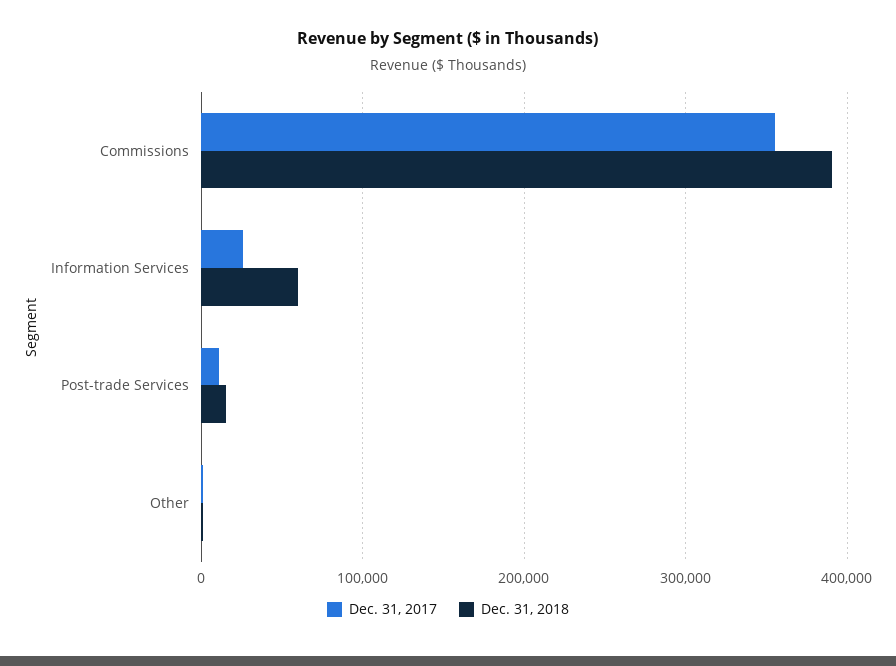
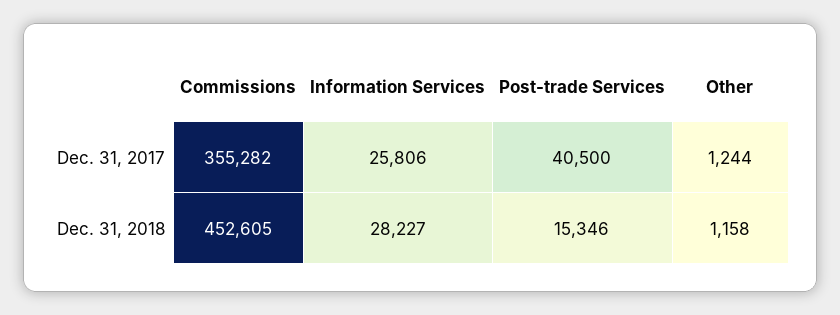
  {
    "Dec. 31, 2017": {
      "Commissions": 355282,
      "Information Services": 25806,
-     "Post-trade Services": 10000,
+     "Post-trade Services": 40500,
      "Other": 1244
    },
    "Dec. 31, 2018": {
-     "Commissions": 390000,
+     "Commissions": 452605,
-     "Information Services": 60000,
+     "Information Services": 28227,
      "Post-trade Services": 15346,
      "Other": 1158
    }
  }

